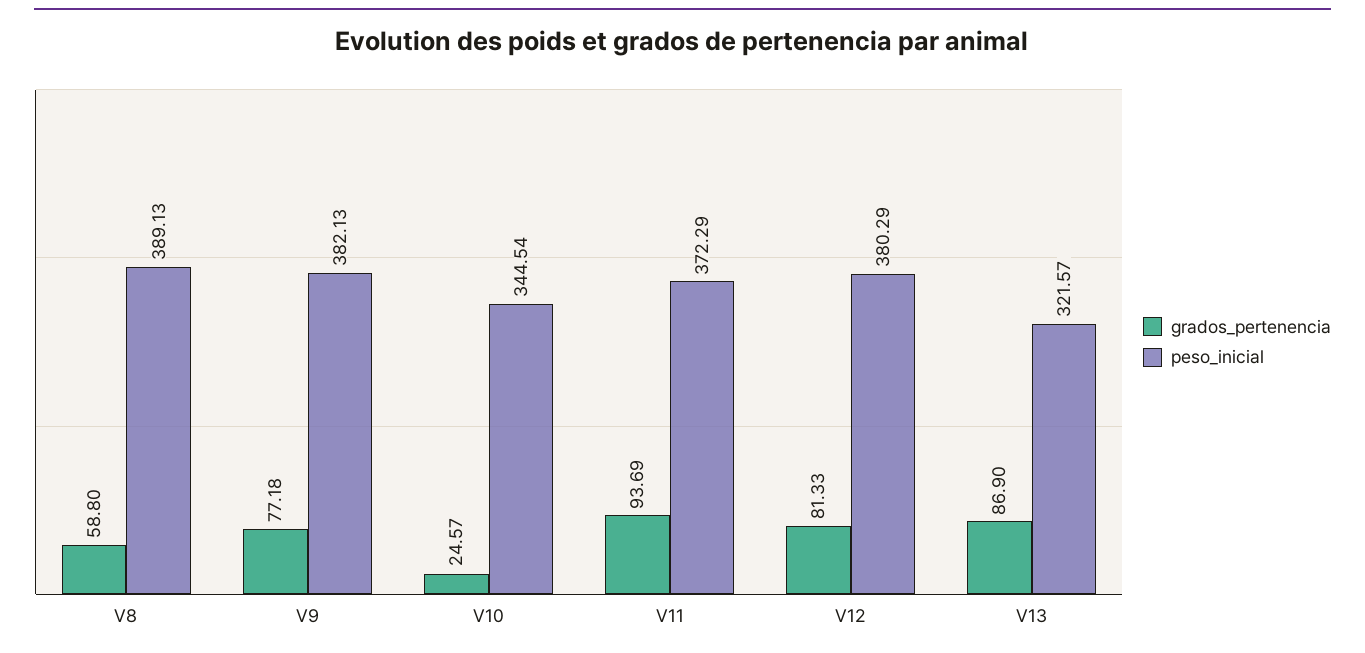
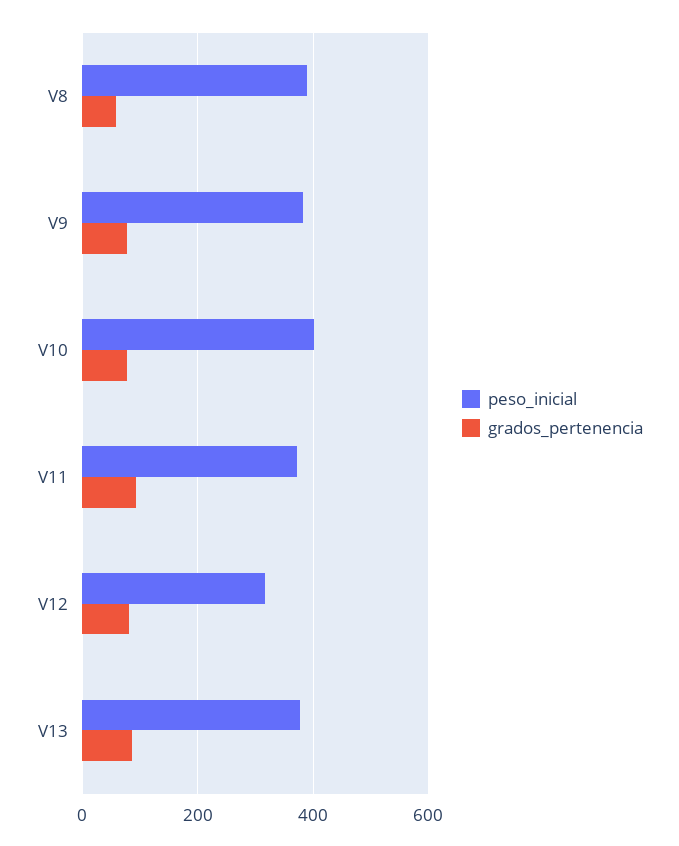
  {
    "grados_pertenencia": {
      "V8": 58.8,
      "V9": 77.18,
-     "V10": 24.57,
+     "V10": 80,
      "V11": 93.69,
      "V12": 81.33,
      "V13": 86.9
    },
    "peso_inicial": {
      "V8": 389.13,
      "V9": 382.13,
-     "V10": 344.54,
+     "V10": 400,
      "V11": 372.29,
-     "V12": 380.29,
+     "V12": 320,
-     "V13": 321.57
+     "V13": 380
    }
  }

